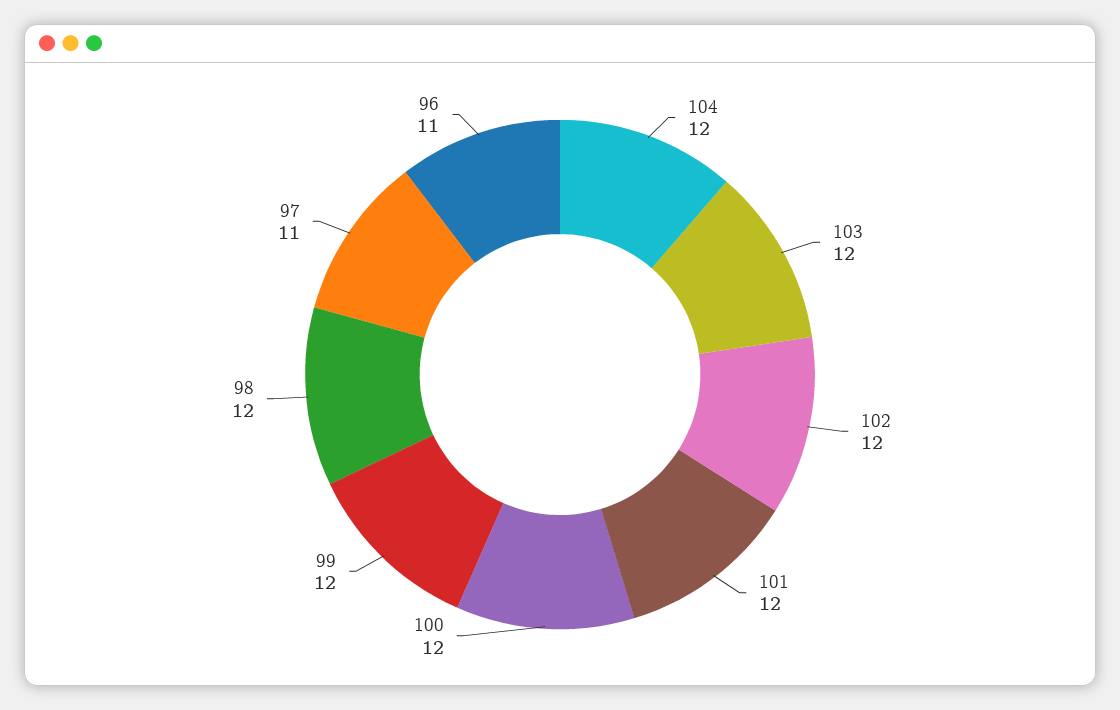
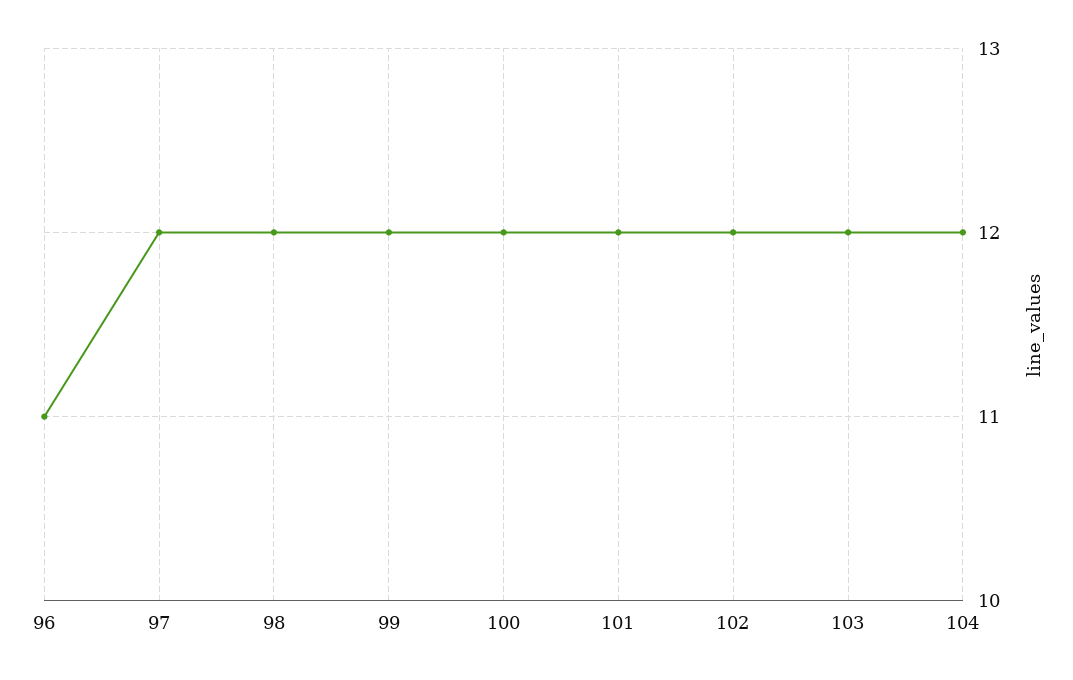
  {
    "104": 12,
    "103": 12,
    "102": 12,
    "101": 12,
    "100": 12,
    "99": 12,
    "98": 12,
-   "97": 11,
+   "97": 12,
    "96": 11
  }

